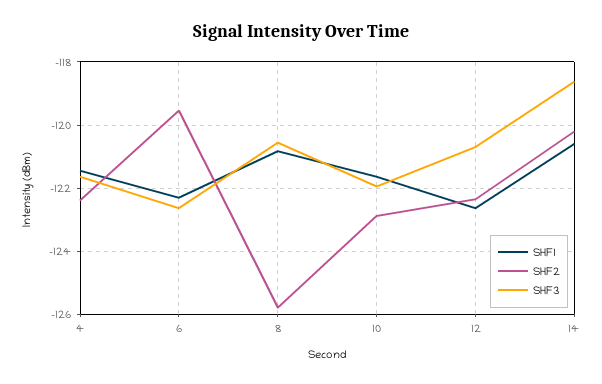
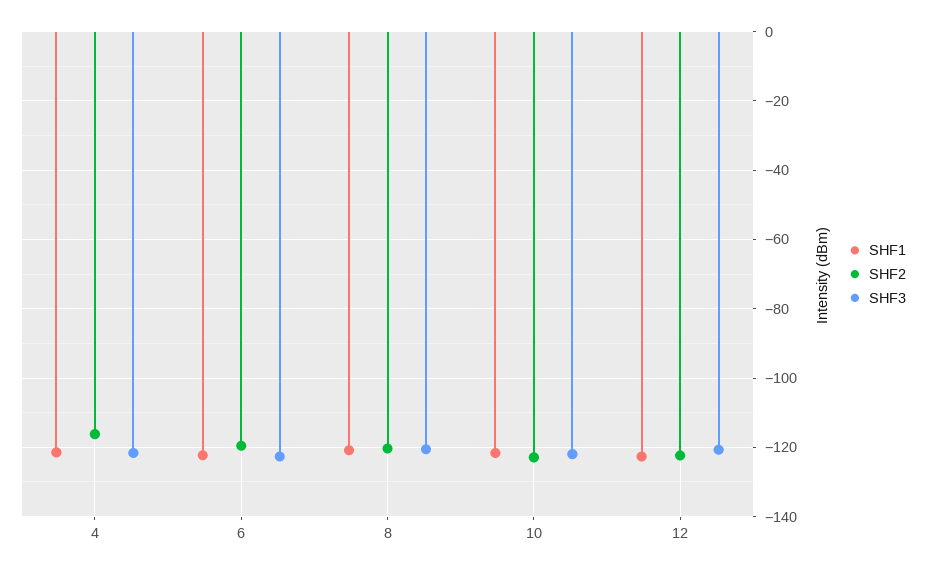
  {
    "SHF1": {
      "4": -121.4,
      "6": -122.4,
      "8": -120.8,
      "10": -121.6,
-     "12": -122.6,
+     "12": -122.6
-     "14": -120.6
    },
    "SHF2": {
-     "4": -122.4,
+     "4": -116,
      "6": -119.6,
-     "8": -125.8,
+     "8": -120,
      "10": -122.8,
-     "12": -122.4,
+     "12": -122.4
-     "14": -120.2
    },
    "SHF3": {
      "4": -121.6,
      "6": -122.6,
      "8": -120.6,
      "10": -122,
-     "12": -120.6,
+     "12": -120.6
-     "14": -118.6
    }
  }

